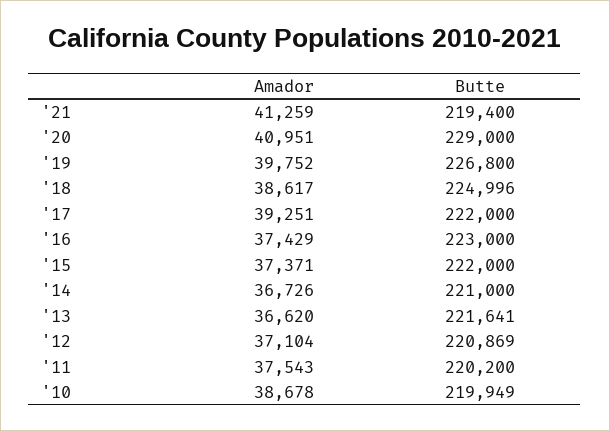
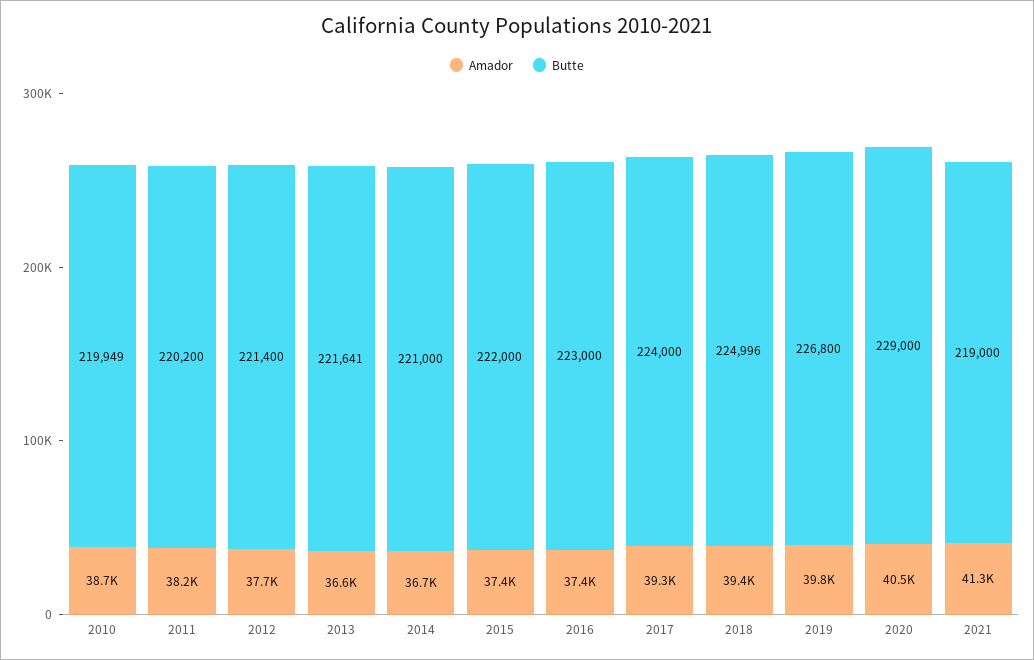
  {
    "Amador": {
      "'21": 41259,
-     "'20": 40951,
+     "'20": 40500,
      "'19": 39752,
-     "'18": 38617,
+     "'18": 39400,
      "'17": 39251,
      "'16": 37429,
      "'15": 37371,
      "'14": 36726,
      "'13": 36620,
-     "'12": 37104,
+     "'12": 37700,
-     "'11": 37543,
+     "'11": 38200,
      "'10": 38678
    },
    "Butte": {
-     "'21": 219400,
+     "'21": 219000,
      "'20": 229000,
      "'19": 226800,
      "'18": 224996,
-     "'17": 222000,
+     "'17": 224000,
      "'16": 223000,
      "'15": 222000,
      "'14": 221000,
      "'13": 221641,
-     "'12": 220869,
+     "'12": 221400,
      "'11": 220200,
      "'10": 219949
    }
  }

